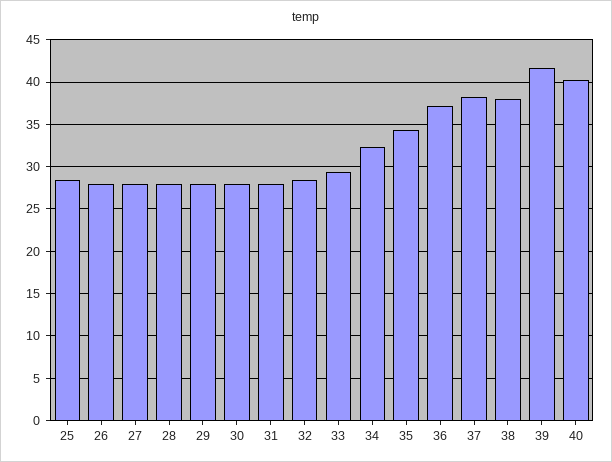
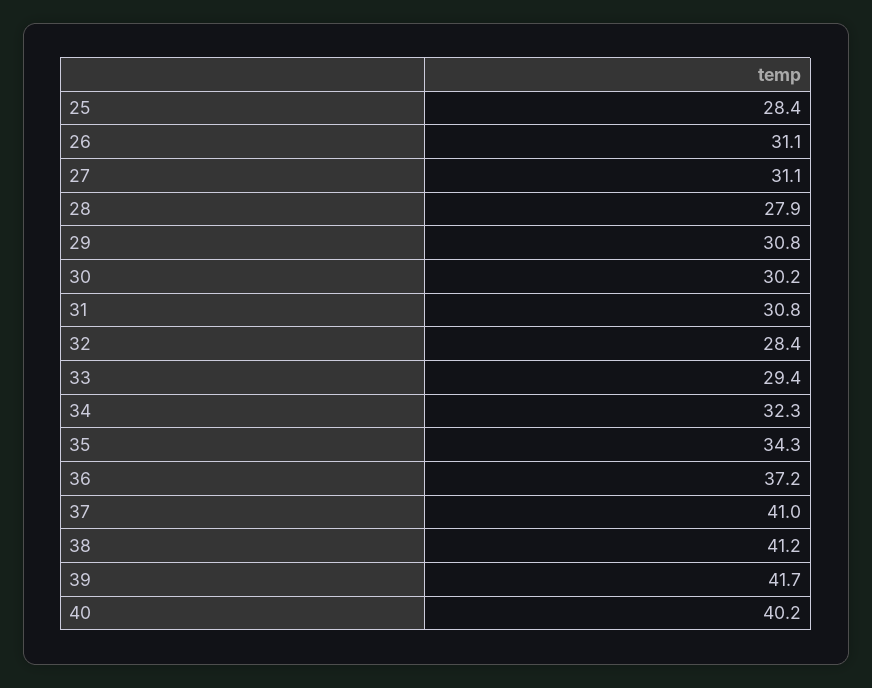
  {
    "25": 28.4,
-   "26": 28,
+   "26": 31.1,
-   "27": 28,
+   "27": 31.1,
    "28": 27.9,
-   "29": 28,
+   "29": 30.8,
-   "30": 28,
+   "30": 30.2,
-   "31": 28,
+   "31": 30.8,
    "32": 28.4,
    "33": 29.4,
    "34": 32.3,
    "35": 34.3,
    "36": 37.2,
-   "37": 38,
+   "37": 41,
-   "38": 38,
+   "38": 41.2,
    "39": 41.7,
    "40": 40.2
  }

